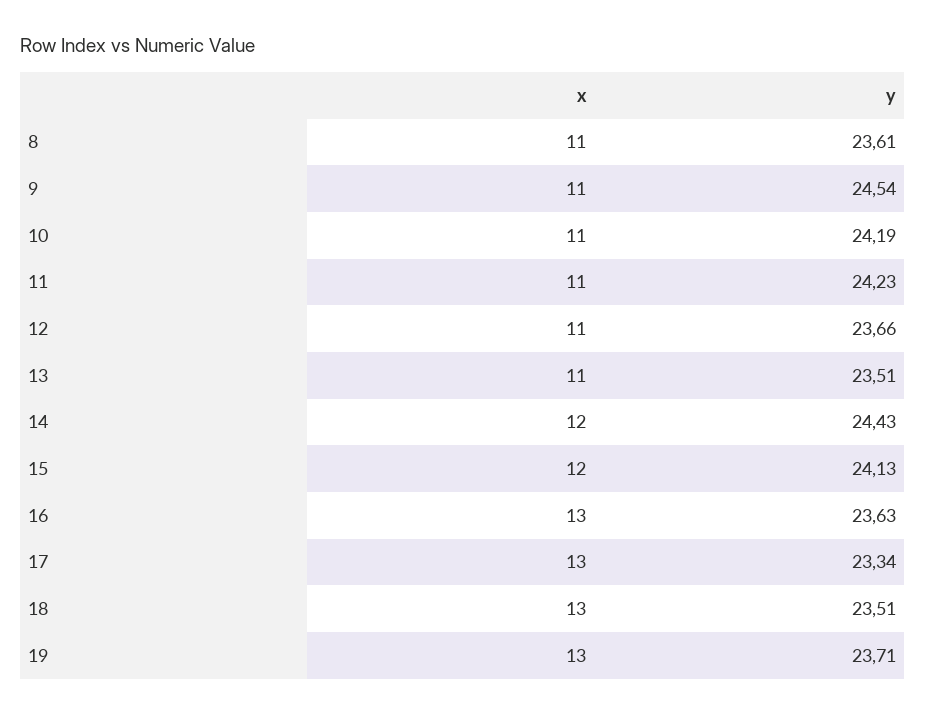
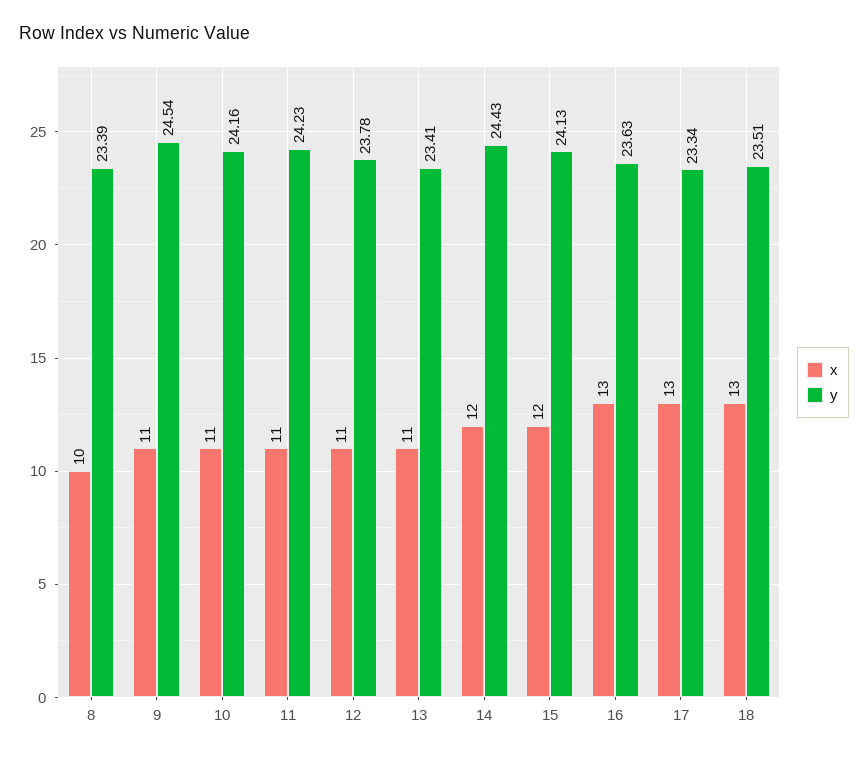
  {
    "x": {
-     "8": 11,
+     "8": 10,
      "9": 11,
      "10": 11,
      "11": 11,
      "12": 11,
      "13": 11,
      "14": 12,
      "15": 12,
      "16": 13,
      "17": 13,
-     "18": 13,
+     "18": 13
-     "19": 13
    },
    "y": {
-     "8": 23.61,
+     "8": 23.39,
      "9": 24.54,
-     "10": 24.19,
+     "10": 24.16,
      "11": 24.23,
-     "12": 23.66,
+     "12": 23.78,
-     "13": 23.51,
+     "13": 23.41,
      "14": 24.43,
      "15": 24.13,
      "16": 23.63,
      "17": 23.34,
-     "18": 23.51,
+     "18": 23.51
-     "19": 23.71
    }
  }

